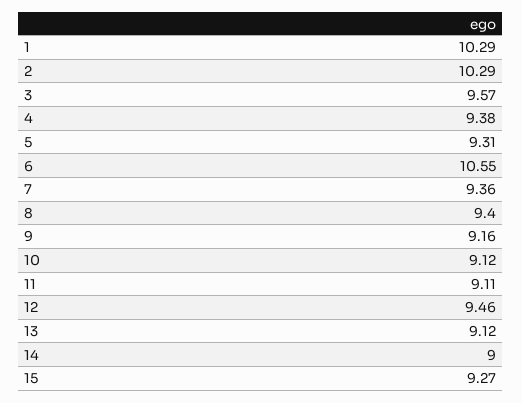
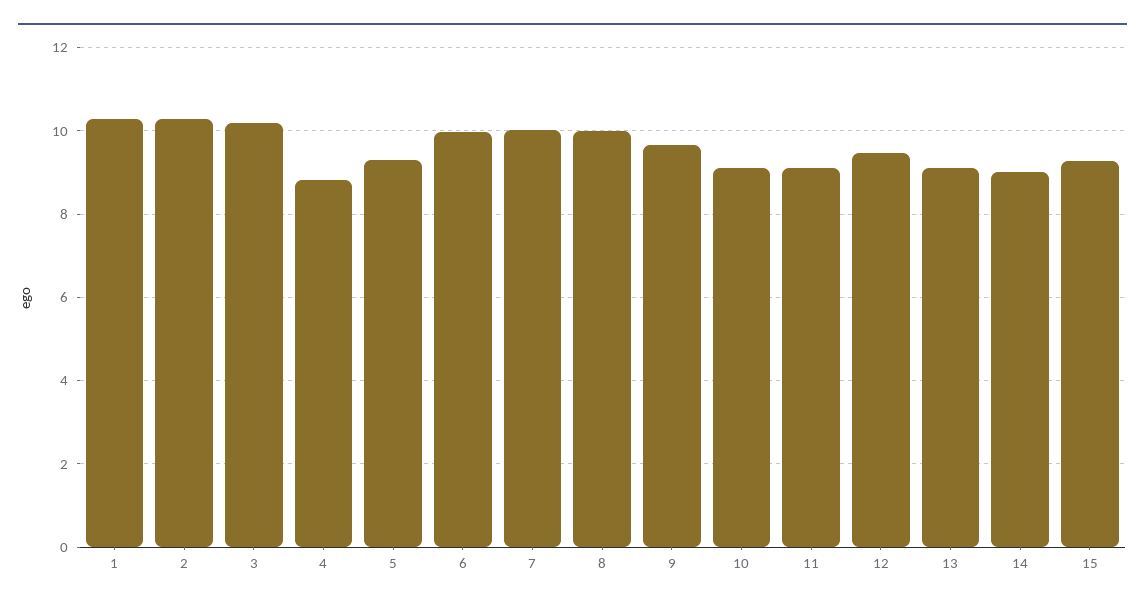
  {
    "1": 10.29,
    "2": 10.29,
-   "3": 9.57,
+   "3": 10.2,
-   "4": 9.38,
+   "4": 8.8,
    "5": 9.31,
-   "6": 10.55,
+   "6": 10,
-   "7": 9.36,
+   "7": 10,
-   "8": 9.4,
+   "8": 10,
-   "9": 9.16,
+   "9": 9.6,
    "10": 9.12,
    "11": 9.11,
    "12": 9.46,
    "13": 9.12,
    "14": 9,
    "15": 9.27
  }

